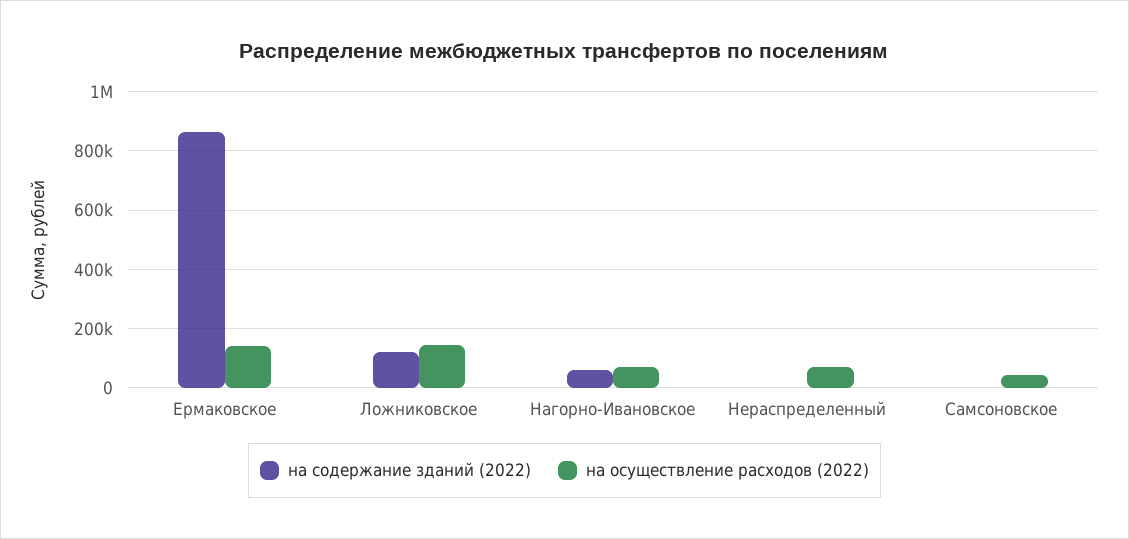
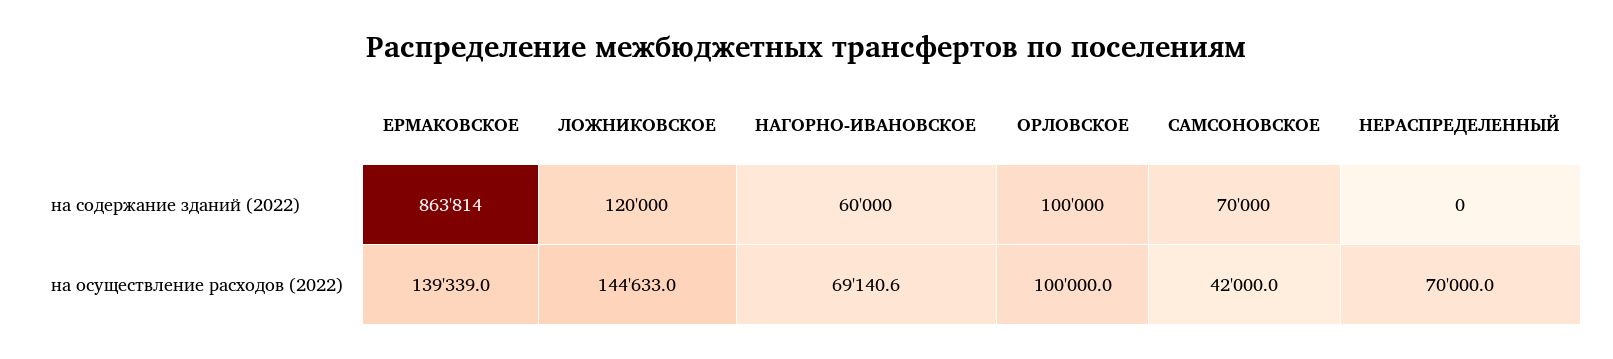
  {
    "на содержание зданий (2022)": {
      "Ермаковское": 863814,
      "Ложниковское": 120000,
      "Нагорно-Ивановское": 60000,
      "Нераспределенный": 0,
-     "Самсоновское": 0
+     "Самсоновское": 70000,
+     "ОРЛОВСКОЕ": 100000
    },
    "на осуществление расходов (2022)": {
      "Ермаковское": 139339,
      "Ложниковское": 144633,
      "Нагорно-Ивановское": 69140.6,
      "Нераспределенный": 70000,
-     "Самсоновское": 42000
+     "Самсоновское": 42000,
+     "ОРЛОВСКОЕ": 100000
    }
  }

